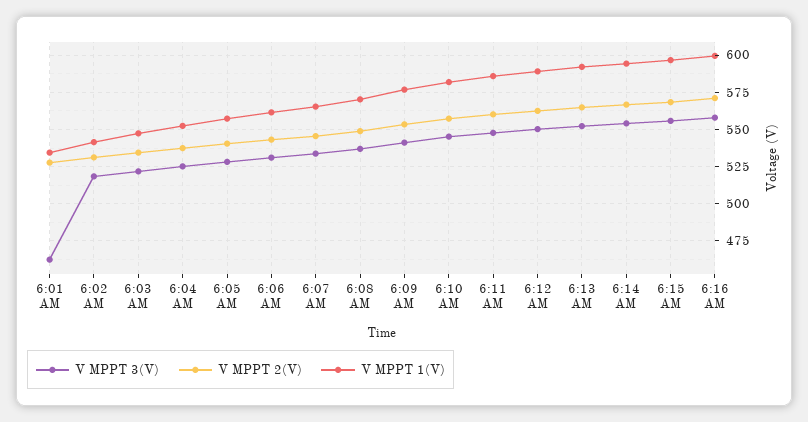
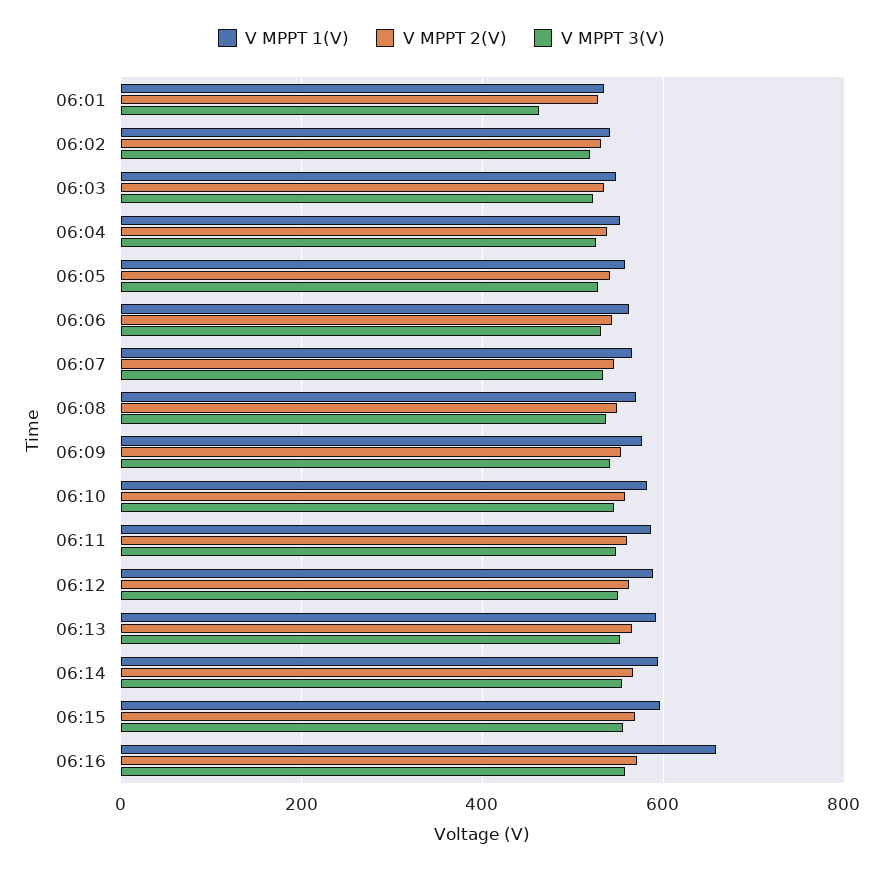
  {
    "V MPPT 3(V)": {
      "6:01 AM": 460,
      "6:02 AM": 520,
      "6:03 AM": 520,
      "6:04 AM": 525,
      "6:05 AM": 530,
      "6:06 AM": 530,
      "6:07 AM": 535,
      "6:08 AM": 535,
      "6:09 AM": 540,
      "6:10 AM": 545,
      "6:11 AM": 550,
      "6:12 AM": 550,
      "6:13 AM": 550,
      "6:14 AM": 555,
      "6:15 AM": 555,
      "6:16 AM": 560
    },
    "V MPPT 2(V)": {
      "6:01 AM": 530,
      "6:02 AM": 530,
      "6:03 AM": 535,
      "6:04 AM": 535,
      "6:05 AM": 540,
      "6:06 AM": 545,
      "6:07 AM": 545,
      "6:08 AM": 550,
      "6:09 AM": 555,
      "6:10 AM": 555,
      "6:11 AM": 560,
      "6:12 AM": 565,
      "6:13 AM": 565,
      "6:14 AM": 565,
      "6:15 AM": 570,
      "6:16 AM": 570
    },
    "V MPPT 1(V)": {
      "6:01 AM": 535,
      "6:02 AM": 540,
      "6:03 AM": 545,
      "6:04 AM": 550,
      "6:05 AM": 555,
      "6:06 AM": 560,
      "6:07 AM": 565,
      "6:08 AM": 570,
      "6:09 AM": 575,
      "6:10 AM": 580,
      "6:11 AM": 585,
      "6:12 AM": 590,
      "6:13 AM": 590,
      "6:14 AM": 595,
      "6:15 AM": 595,
-     "6:16 AM": 600
+     "6:16 AM": 660
    }
  }

